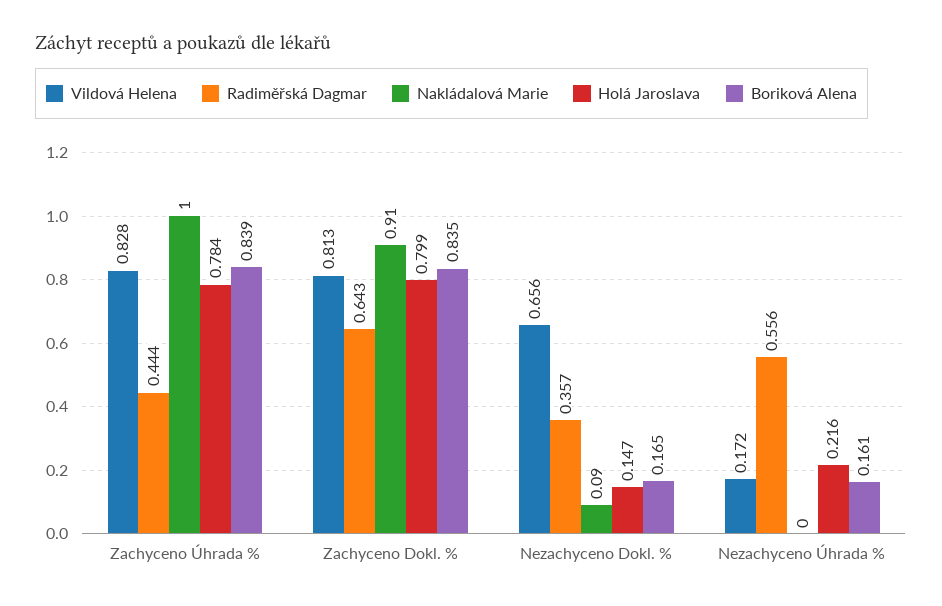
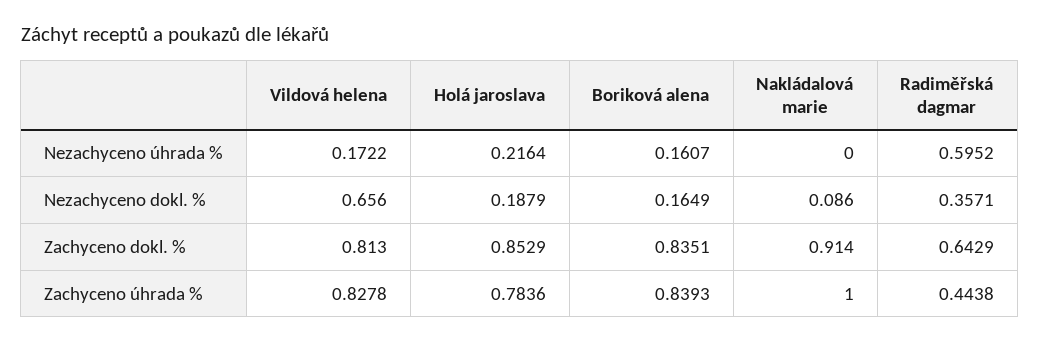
  {
    "Vildová Helena": {
      "Zachyceno Úhrada %": 0.8278,
      "Zachyceno Dokl. %": 0.813,
      "Nezachyceno Dokl. %": 0.656,
      "Nezachyceno Úhrada %": 0.1722
    },
    "Radiměřská Dagmar": {
      "Zachyceno Úhrada %": 0.4438,
      "Zachyceno Dokl. %": 0.6429,
      "Nezachyceno Dokl. %": 0.3571,
-     "Nezachyceno Úhrada %": 0.556
+     "Nezachyceno Úhrada %": 0.5952
    },
    "Nakládalová Marie": {
      "Zachyceno Úhrada %": 1,
      "Zachyceno Dokl. %": 0.914,
      "Nezachyceno Dokl. %": 0.086,
      "Nezachyceno Úhrada %": 0
    },
    "Holá Jaroslava": {
      "Zachyceno Úhrada %": 0.7836,
-     "Zachyceno Dokl. %": 0.799,
+     "Zachyceno Dokl. %": 0.8529,
-     "Nezachyceno Dokl. %": 0.147,
+     "Nezachyceno Dokl. %": 0.1879,
      "Nezachyceno Úhrada %": 0.2164
    },
    "Boriková Alena": {
      "Zachyceno Úhrada %": 0.8393,
      "Zachyceno Dokl. %": 0.8351,
      "Nezachyceno Dokl. %": 0.1649,
      "Nezachyceno Úhrada %": 0.1607
    }
  }

